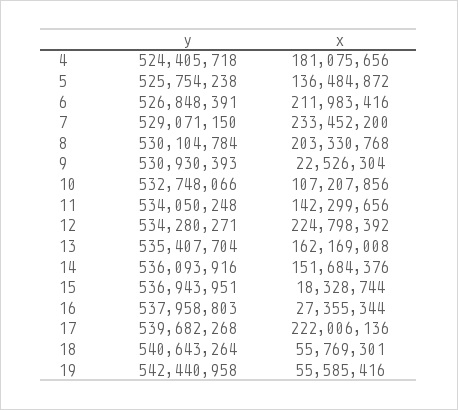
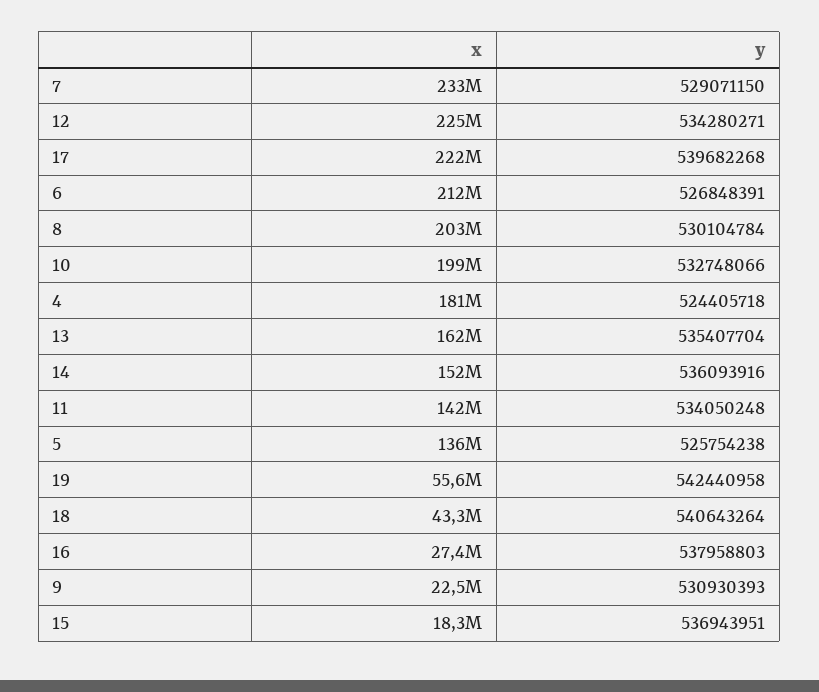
  {
    "y": {
      "4": 524405718,
      "5": 525754238,
      "6": 526848391,
      "7": 529071150,
      "8": 530104784,
      "9": 530930393,
      "10": 532748066,
      "11": 534050248,
      "12": 534280271,
      "13": 535407704,
      "14": 536093916,
      "15": 536943951,
      "16": 537958803,
      "17": 539682268,
      "18": 540643264,
      "19": 542440958
    },
    "x": {
      "4": 181075656,
      "5": 136484872,
      "6": 211983416,
      "7": 233452200,
      "8": 203330768,
      "9": 22526304,
-     "10": 107207856,
+     "10": 199000000,
      "11": 142299656,
      "12": 224798392,
      "13": 162169008,
      "14": 151684376,
      "15": 18328744,
      "16": 27355344,
      "17": 222006136,
-     "18": 55769301,
+     "18": 43300000,
      "19": 55585416
    }
  }

